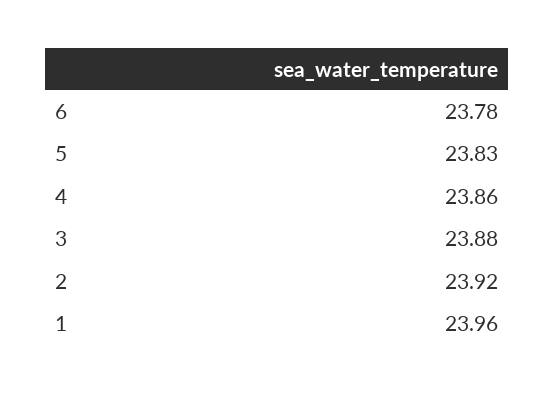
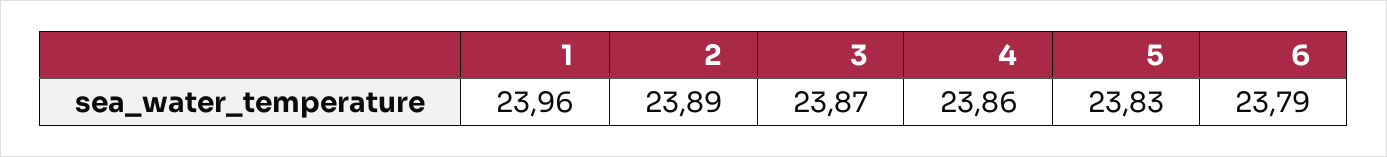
  {
-   "6": 23.78,
+   "6": 23.79,
    "5": 23.83,
    "4": 23.86,
-   "3": 23.88,
+   "3": 23.87,
-   "2": 23.92,
+   "2": 23.89,
    "1": 23.96
  }

